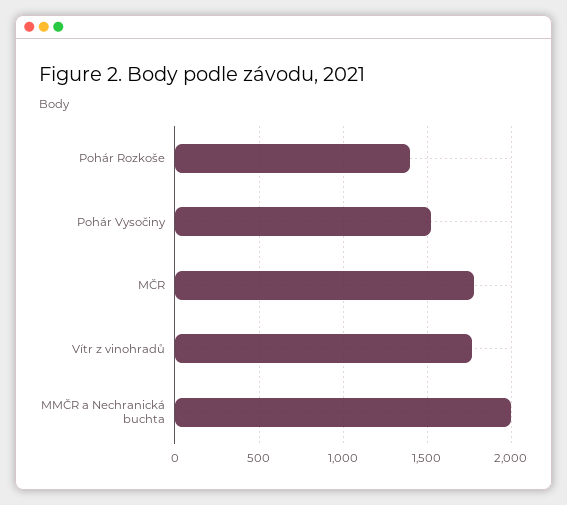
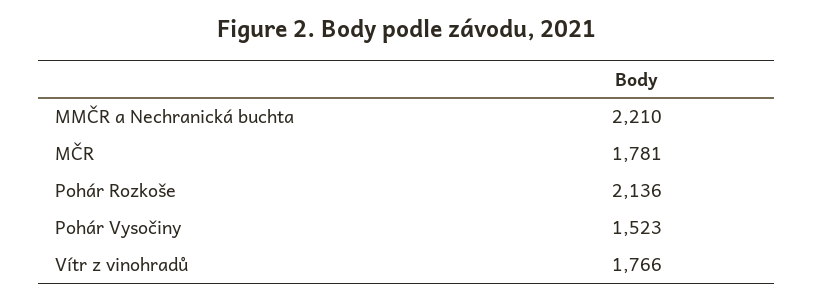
  {
-   "Pohár Rozkoše": 1400,
+   "Pohár Rozkoše": 2136,
    "Pohár Vysočiny": 1523,
    "MČR": 1781,
    "Vítr z vinohradů": 1766,
-   "MMČR a Nechranická buchta": 2000
+   "MMČR a Nechranická buchta": 2210
  }

